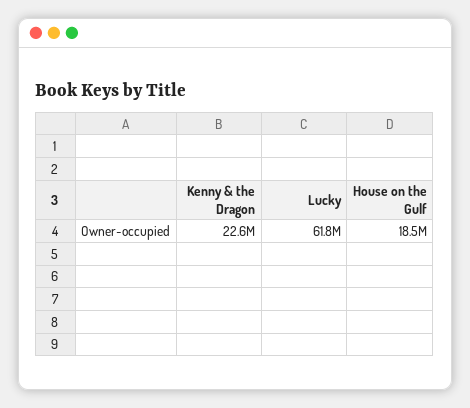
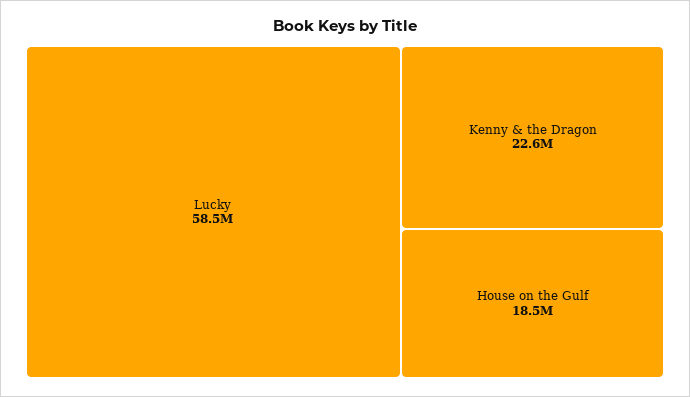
  {
    "Kenny & the Dragon": 22600000,
-   "Lucky": 61800000,
+   "Lucky": 58500000,
    "House on the Gulf": 18500000
  }

